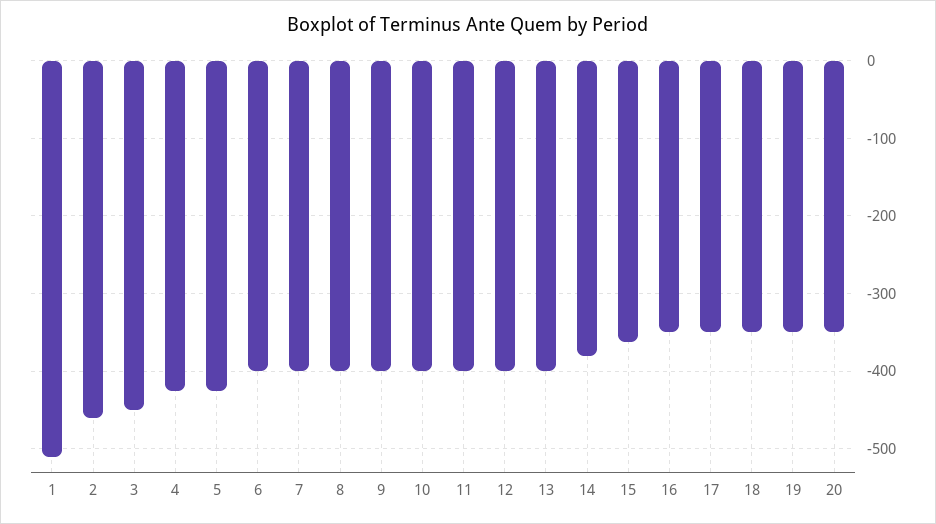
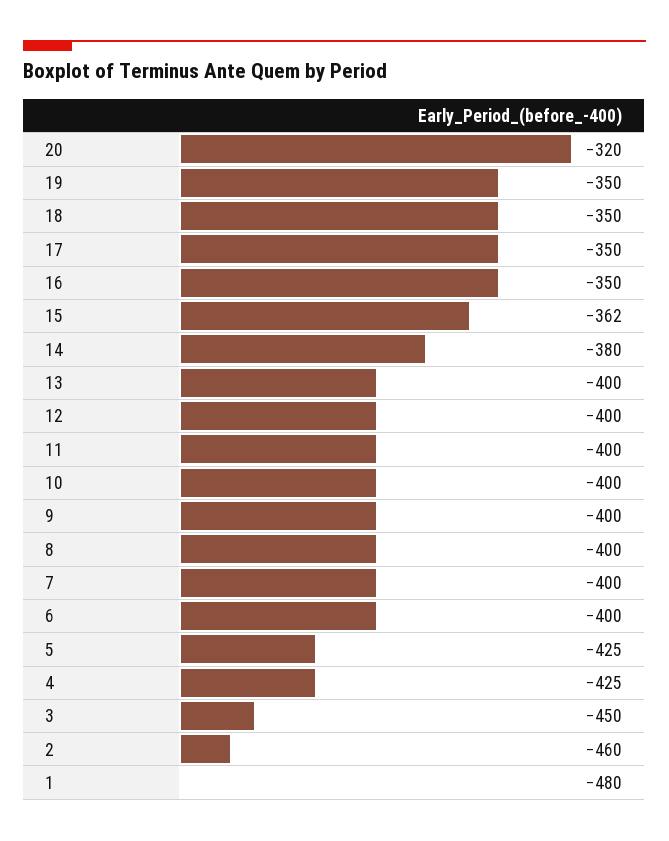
  {
-   "1": -510,
+   "1": -480,
    "2": -460,
    "3": -450,
    "4": -425,
    "5": -425,
    "6": -400,
    "7": -400,
    "8": -400,
    "9": -400,
    "10": -400,
    "11": -400,
    "12": -400,
    "13": -400,
    "14": -380,
    "15": -362,
    "16": -350,
    "17": -350,
    "18": -350,
    "19": -350,
-   "20": -350
+   "20": -320
  }

